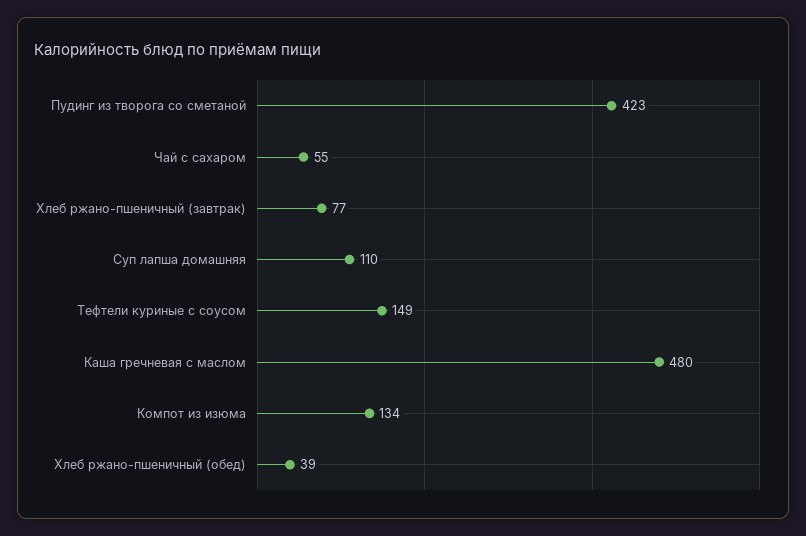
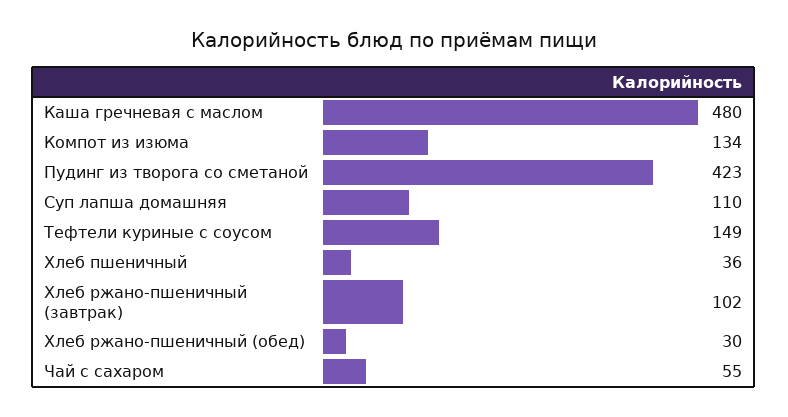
  {
    "Пудинг из творога со сметаной": 423,
    "Чай с сахаром": 55,
-   "Хлеб ржано-пшеничный (завтрак)": 77,
+   "Хлеб ржано-пшеничный (завтрак)": 102,
    "Суп лапша домашняя": 110,
    "Тефтели куриные с соусом": 149,
    "Каша гречневая с маслом": 480,
    "Компот из изюма": 134,
-   "Хлеб ржано-пшеничный (обед)": 39
+   "Хлеб ржано-пшеничный (обед)": 30,
+   "Хлеб пшеничный": 36
  }

